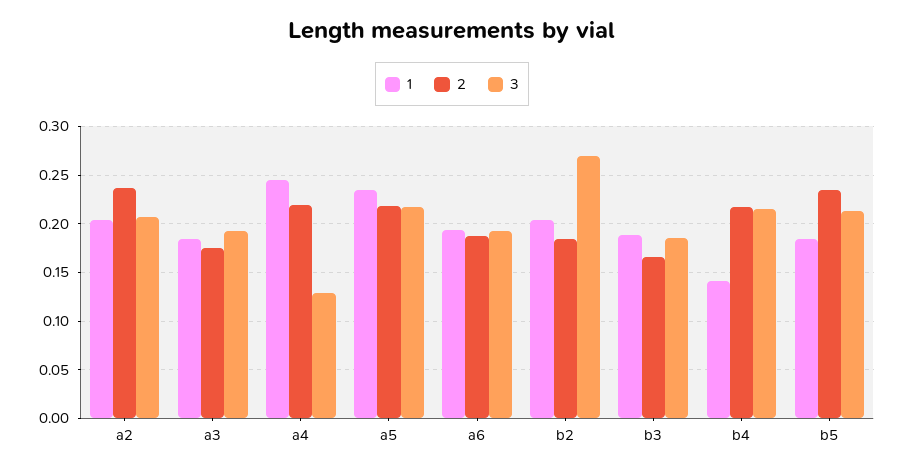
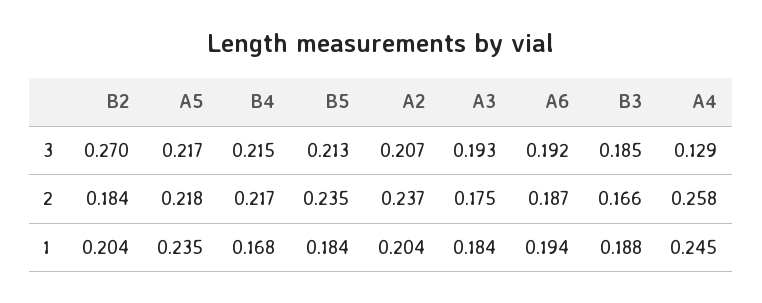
  {
    "1": {
      "a2": 0.204,
      "a3": 0.184,
      "a4": 0.245,
      "a5": 0.235,
      "a6": 0.194,
      "b2": 0.204,
      "b3": 0.188,
-     "b4": 0.14,
+     "b4": 0.168,
      "b5": 0.184
    },
    "2": {
      "a2": 0.237,
      "a3": 0.175,
-     "a4": 0.22,
+     "a4": 0.258,
      "a5": 0.218,
      "a6": 0.187,
      "b2": 0.184,
      "b3": 0.166,
      "b4": 0.217,
      "b5": 0.235
    },
    "3": {
      "a2": 0.207,
      "a3": 0.193,
      "a4": 0.129,
      "a5": 0.217,
      "a6": 0.192,
      "b2": 0.27,
      "b3": 0.185,
      "b4": 0.215,
      "b5": 0.213
    }
  }

